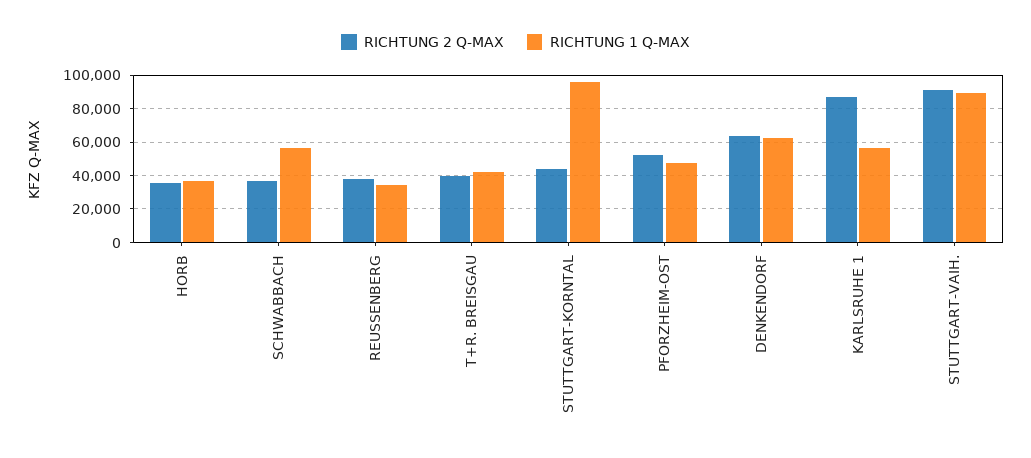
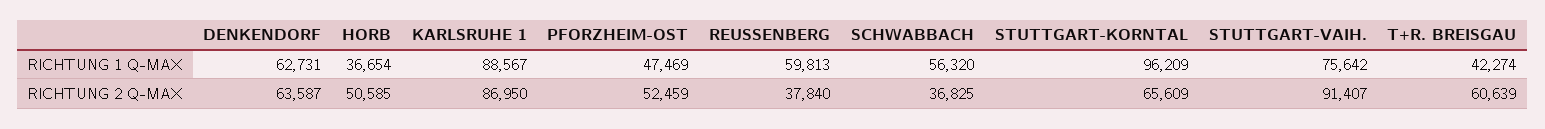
  {
    "RICHTUNG 2 Q-MAX": {
-     "HORB": 35000,
+     "HORB": 50585,
      "SCHWABBACH": 36825,
      "REUSSENBERG": 37840,
-     "T+R. BREISGAU": 40000,
+     "T+R. BREISGAU": 60639,
-     "STUTTGART-KORNTAL": 45000,
+     "STUTTGART-KORNTAL": 65609,
      "PFORZHEIM-OST": 52459,
      "DENKENDORF": 63587,
      "KARLSRUHE 1": 86950,
      "STUTTGART-VAIH.": 91407
    },
    "RICHTUNG 1 Q-MAX": {
      "HORB": 36654,
      "SCHWABBACH": 56320,
-     "REUSSENBERG": 35000,
+     "REUSSENBERG": 59813,
      "T+R. BREISGAU": 42274,
      "STUTTGART-KORNTAL": 96209,
      "PFORZHEIM-OST": 47469,
      "DENKENDORF": 62731,
-     "KARLSRUHE 1": 55000,
+     "KARLSRUHE 1": 88567,
-     "STUTTGART-VAIH.": 90000
+     "STUTTGART-VAIH.": 75642
    }
  }

